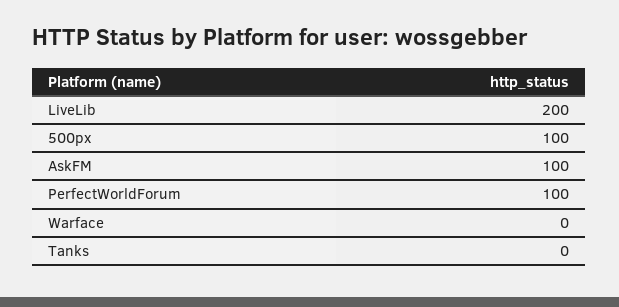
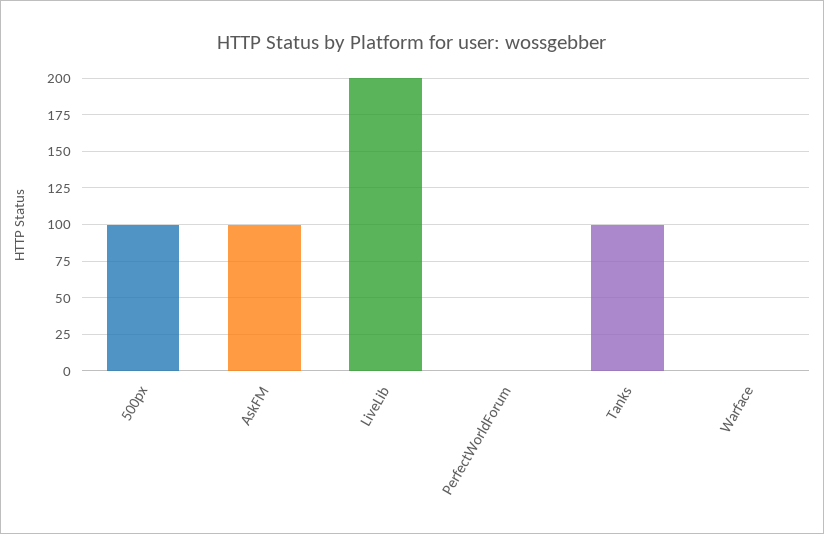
  {
    "LiveLib": 200,
    "500px": 100,
    "AskFM": 100,
-   "PerfectWorldForum": 100,
+   "PerfectWorldForum": 0,
    "Warface": 0,
-   "Tanks": 0
+   "Tanks": 100
  }

